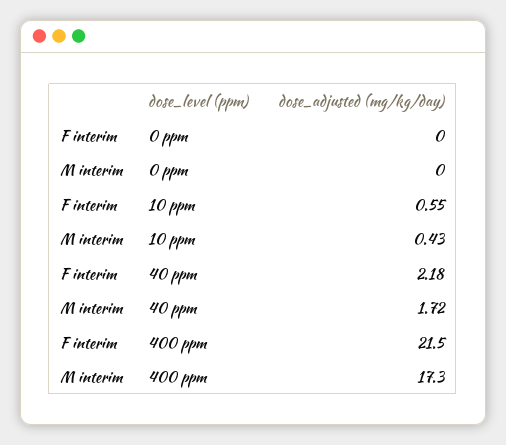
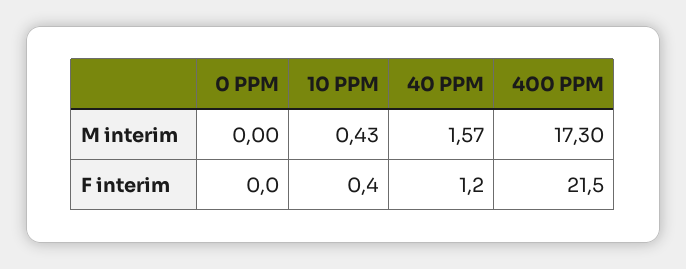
  {
    "F interim": {
      "0 ppm": 0,
-     "10 ppm": 0.55,
+     "10 ppm": 0.4,
-     "40 ppm": 2.18,
+     "40 ppm": 1.2,
      "400 ppm": 21.5
    },
    "M interim": {
      "0 ppm": 0,
      "10 ppm": 0.43,
-     "40 ppm": 1.72,
+     "40 ppm": 1.57,
      "400 ppm": 17.3
    }
  }

